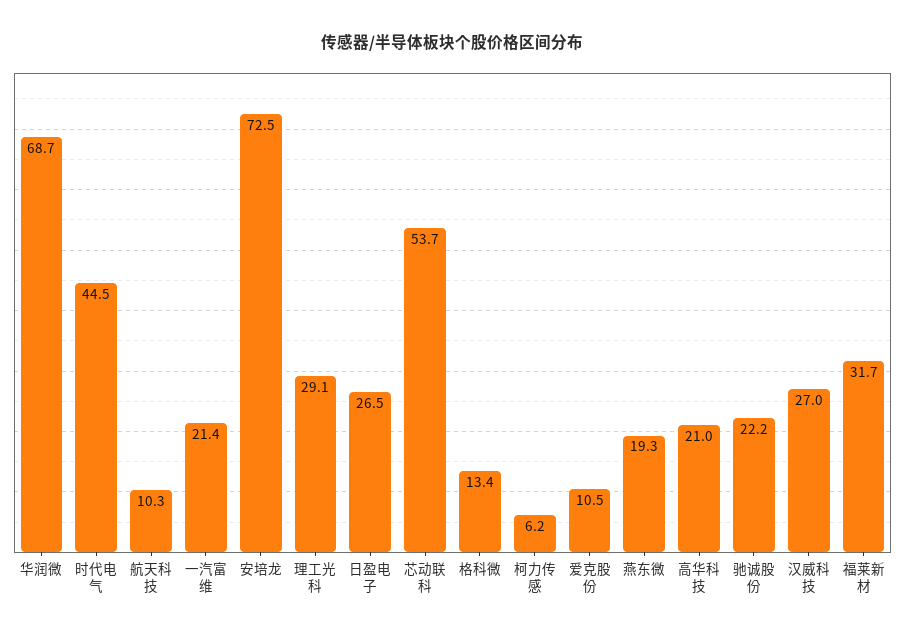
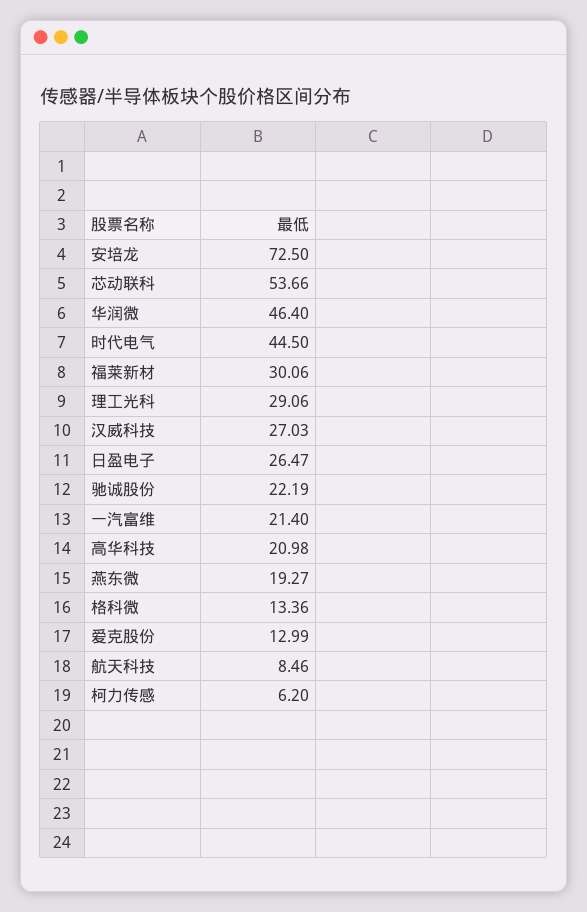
  {
-   "华润微": 68.7,
+   "华润微": 46.4,
    "时代电气": 44.5,
-   "航天科技": 10.3,
+   "航天科技": 8.46,
    "一汽富维": 21.4,
    "安培龙": 72.5,
    "理工光科": 29.06,
    "日盈电子": 26.47,
    "芯动联科": 53.66,
    "格科微": 13.36,
    "柯力传感": 6.2,
-   "爱克股份": 10.5,
+   "爱克股份": 12.99,
    "燕东微": 19.27,
    "高华科技": 20.98,
    "驰诚股份": 22.19,
    "汉威科技": 27.03,
-   "福莱新材": 31.7
+   "福莱新材": 30.06
  }

